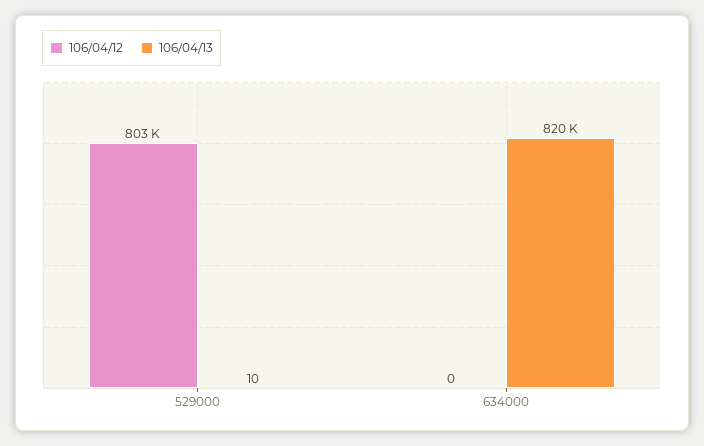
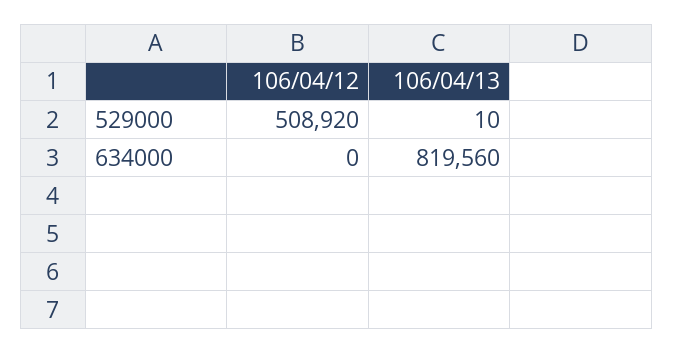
  {
    "106/04/12": {
-     "529000": 803000,
+     "529000": 508920,
      "634000": 0
    },
    "106/04/13": {
      "529000": 10,
      "634000": 819560
    }
  }

